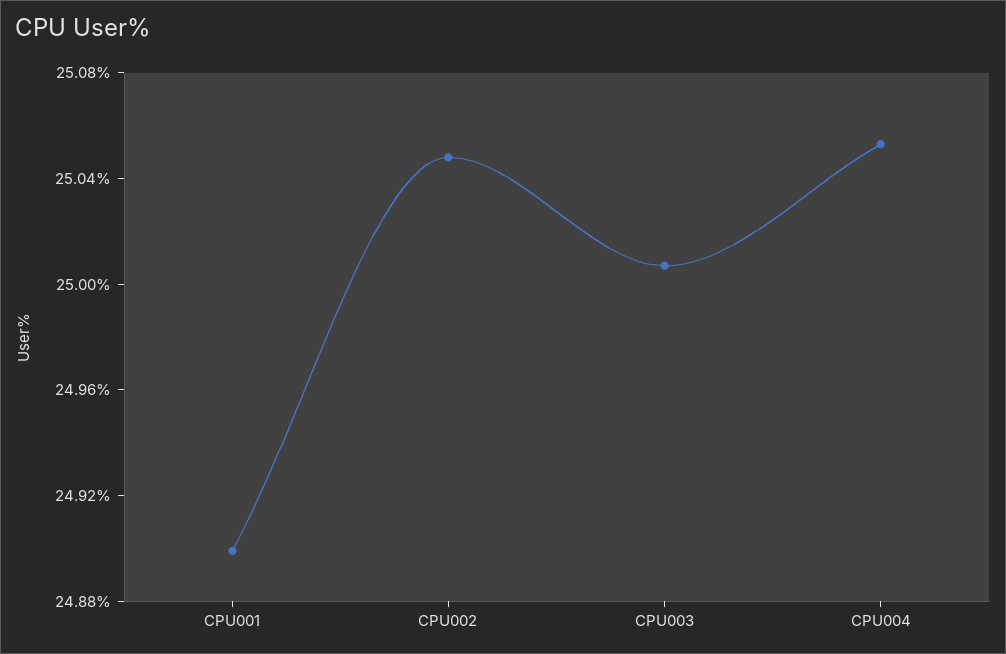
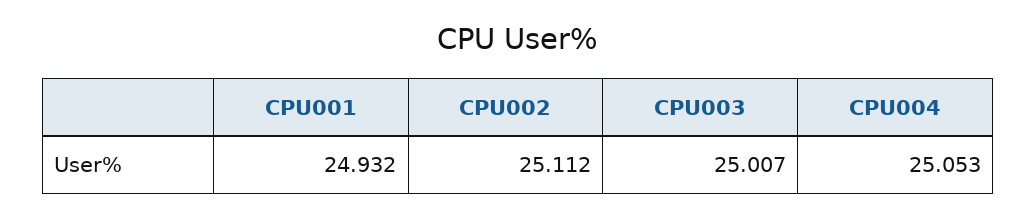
  {
-   "CPU001": 24.9,
+   "CPU001": 24.932,
-   "CPU002": 25.05,
+   "CPU002": 25.112,
    "CPU003": 25.007,
    "CPU004": 25.053
  }

